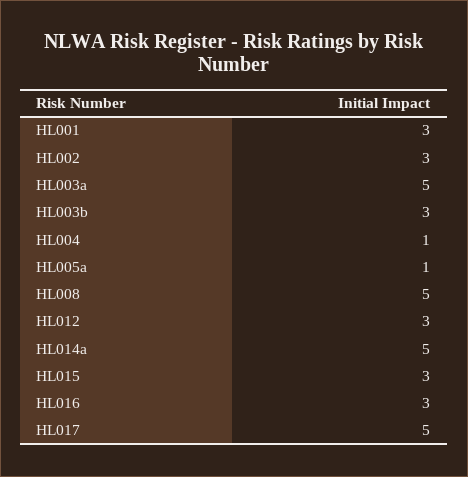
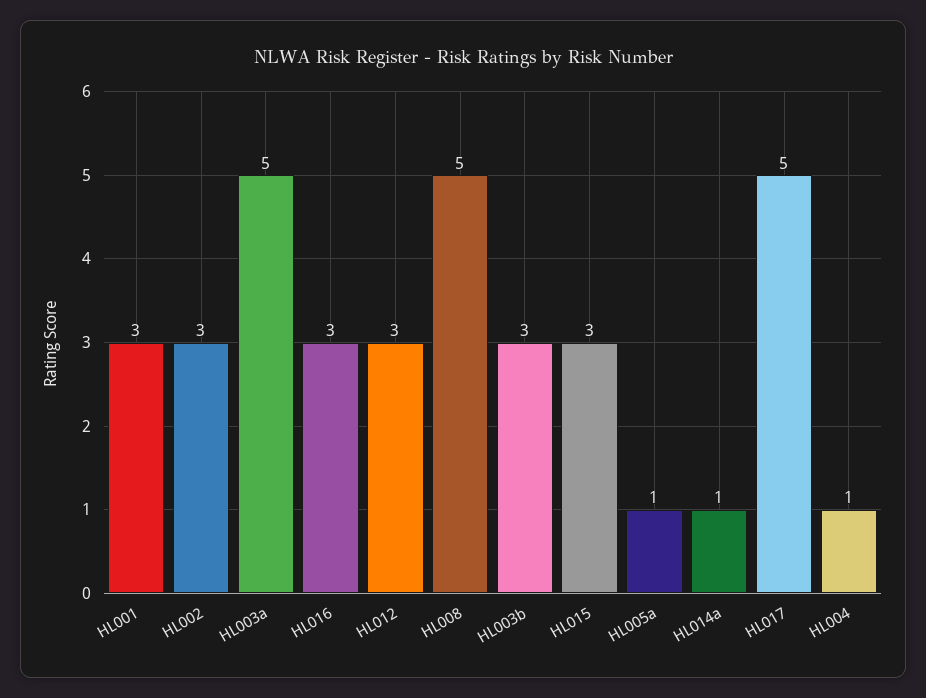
  {
    "HL001": 3,
    "HL002": 3,
    "HL003a": 5,
    "HL003b": 3,
    "HL004": 1,
    "HL005a": 1,
    "HL008": 5,
    "HL012": 3,
-   "HL014a": 5,
+   "HL014a": 1,
    "HL015": 3,
    "HL016": 3,
    "HL017": 5
  }

